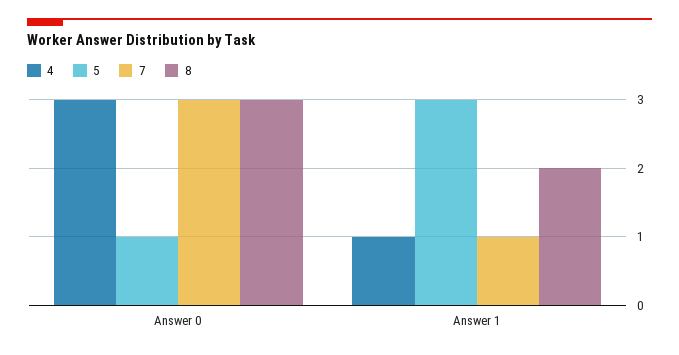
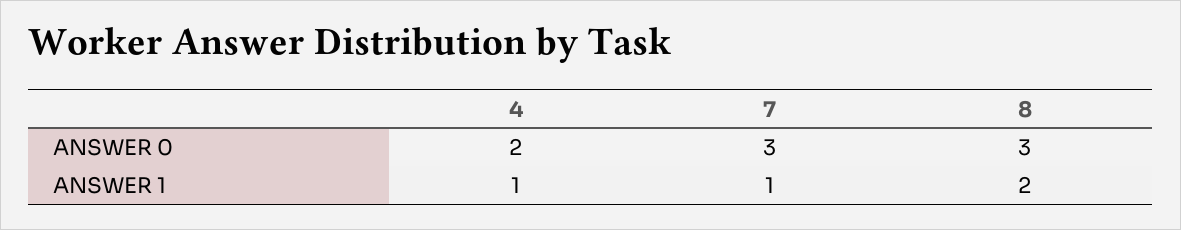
  {
    "4": {
-     "Answer 0": 3,
+     "Answer 0": 2,
      "Answer 1": 1
    },
-   "5": {
-     "Answer 0": 1,
-     "Answer 1": 3
-   },
    "7": {
      "Answer 0": 3,
      "Answer 1": 1
    },
    "8": {
      "Answer 0": 3,
      "Answer 1": 2
    }
  }

